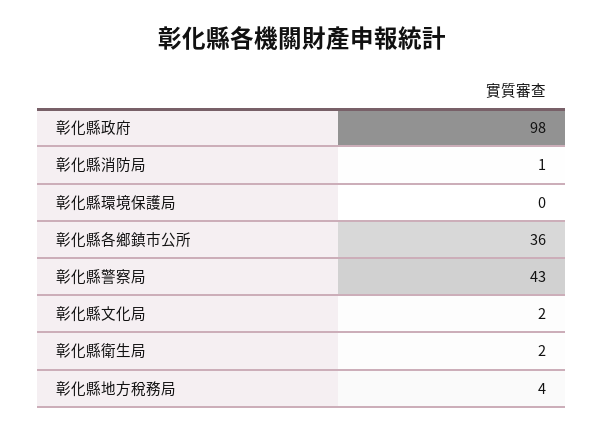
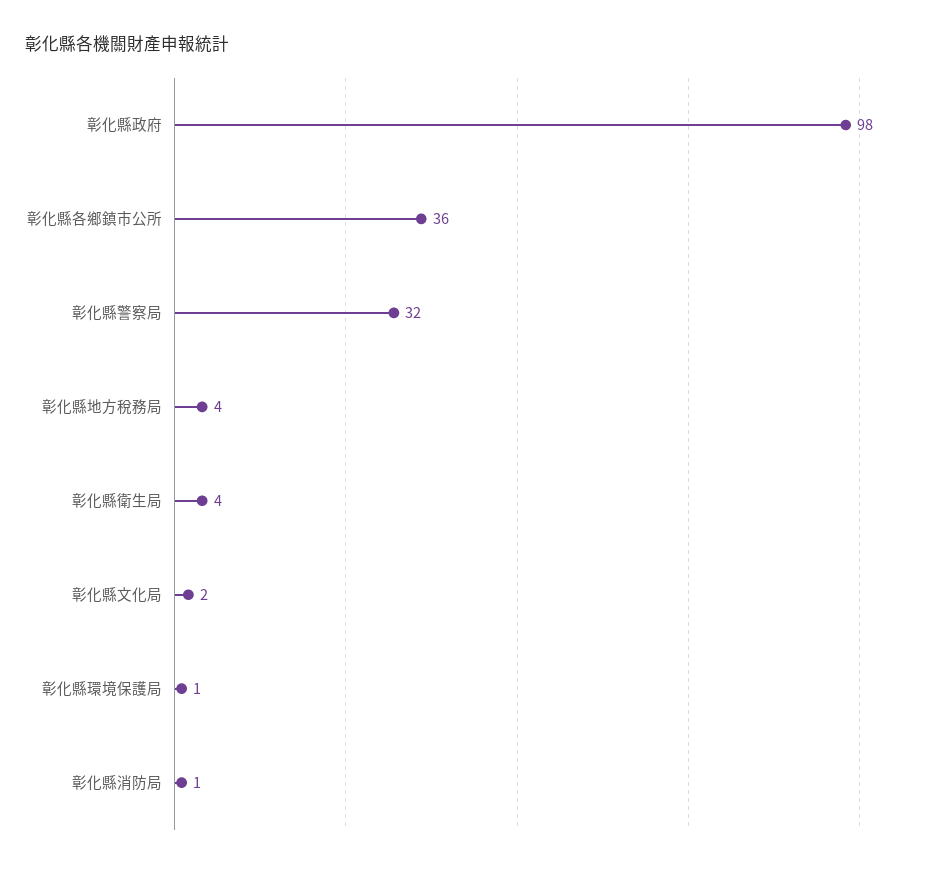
  {
    "彰化縣政府": 98,
    "彰化縣消防局": 1,
-   "彰化縣環境保護局": 0,
+   "彰化縣環境保護局": 1,
    "彰化縣各鄉鎮市公所": 36,
-   "彰化縣警察局": 43,
+   "彰化縣警察局": 32,
    "彰化縣文化局": 2,
-   "彰化縣衛生局": 2,
+   "彰化縣衛生局": 4,
    "彰化縣地方稅務局": 4
  }

